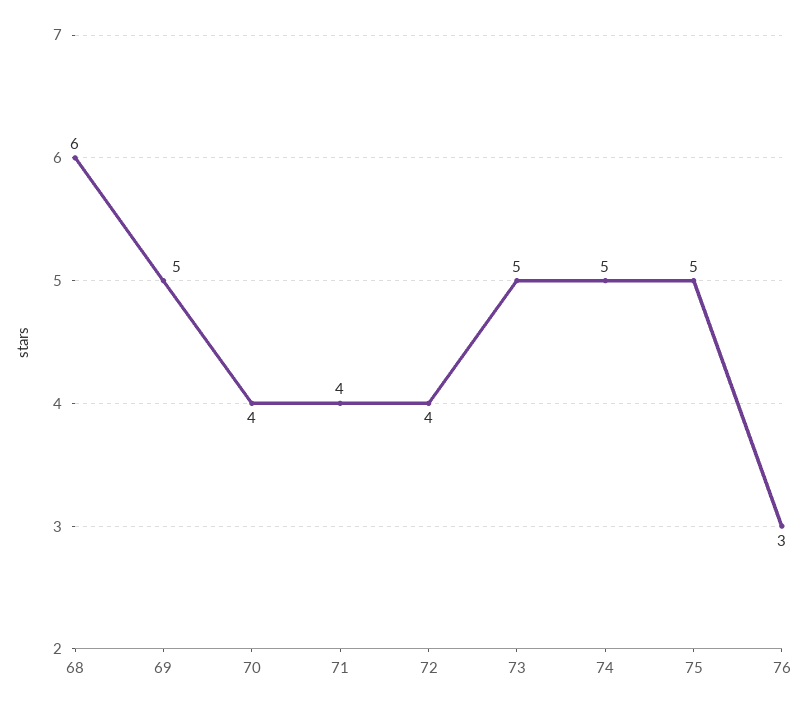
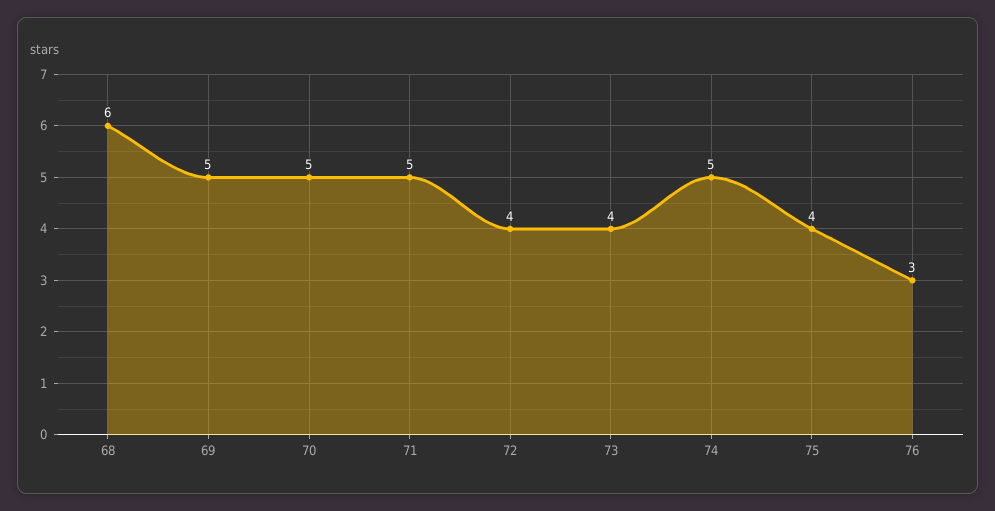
  {
    "68": 6,
    "69": 5,
-   "70": 4,
+   "70": 5,
-   "71": 4,
+   "71": 5,
    "72": 4,
-   "73": 5,
+   "73": 4,
    "74": 5,
-   "75": 5,
+   "75": 4,
    "76": 3
  }

